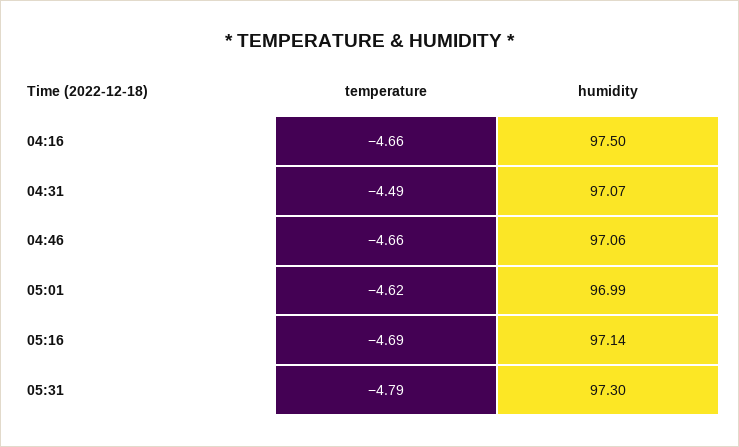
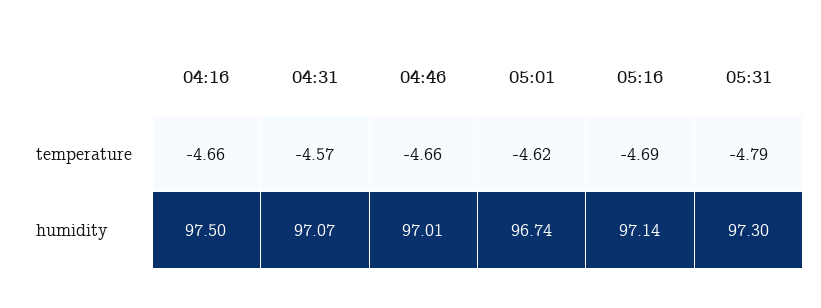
  {
    "temperature": {
      "04:16": -4.66,
-     "04:31": -4.49,
+     "04:31": -4.57,
      "04:46": -4.66,
      "05:01": -4.62,
      "05:16": -4.69,
      "05:31": -4.79
    },
    "humidity": {
      "04:16": 97.5,
      "04:31": 97.07,
-     "04:46": 97.06,
+     "04:46": 97.01,
-     "05:01": 96.99,
+     "05:01": 96.74,
      "05:16": 97.14,
      "05:31": 97.3
    }
  }

